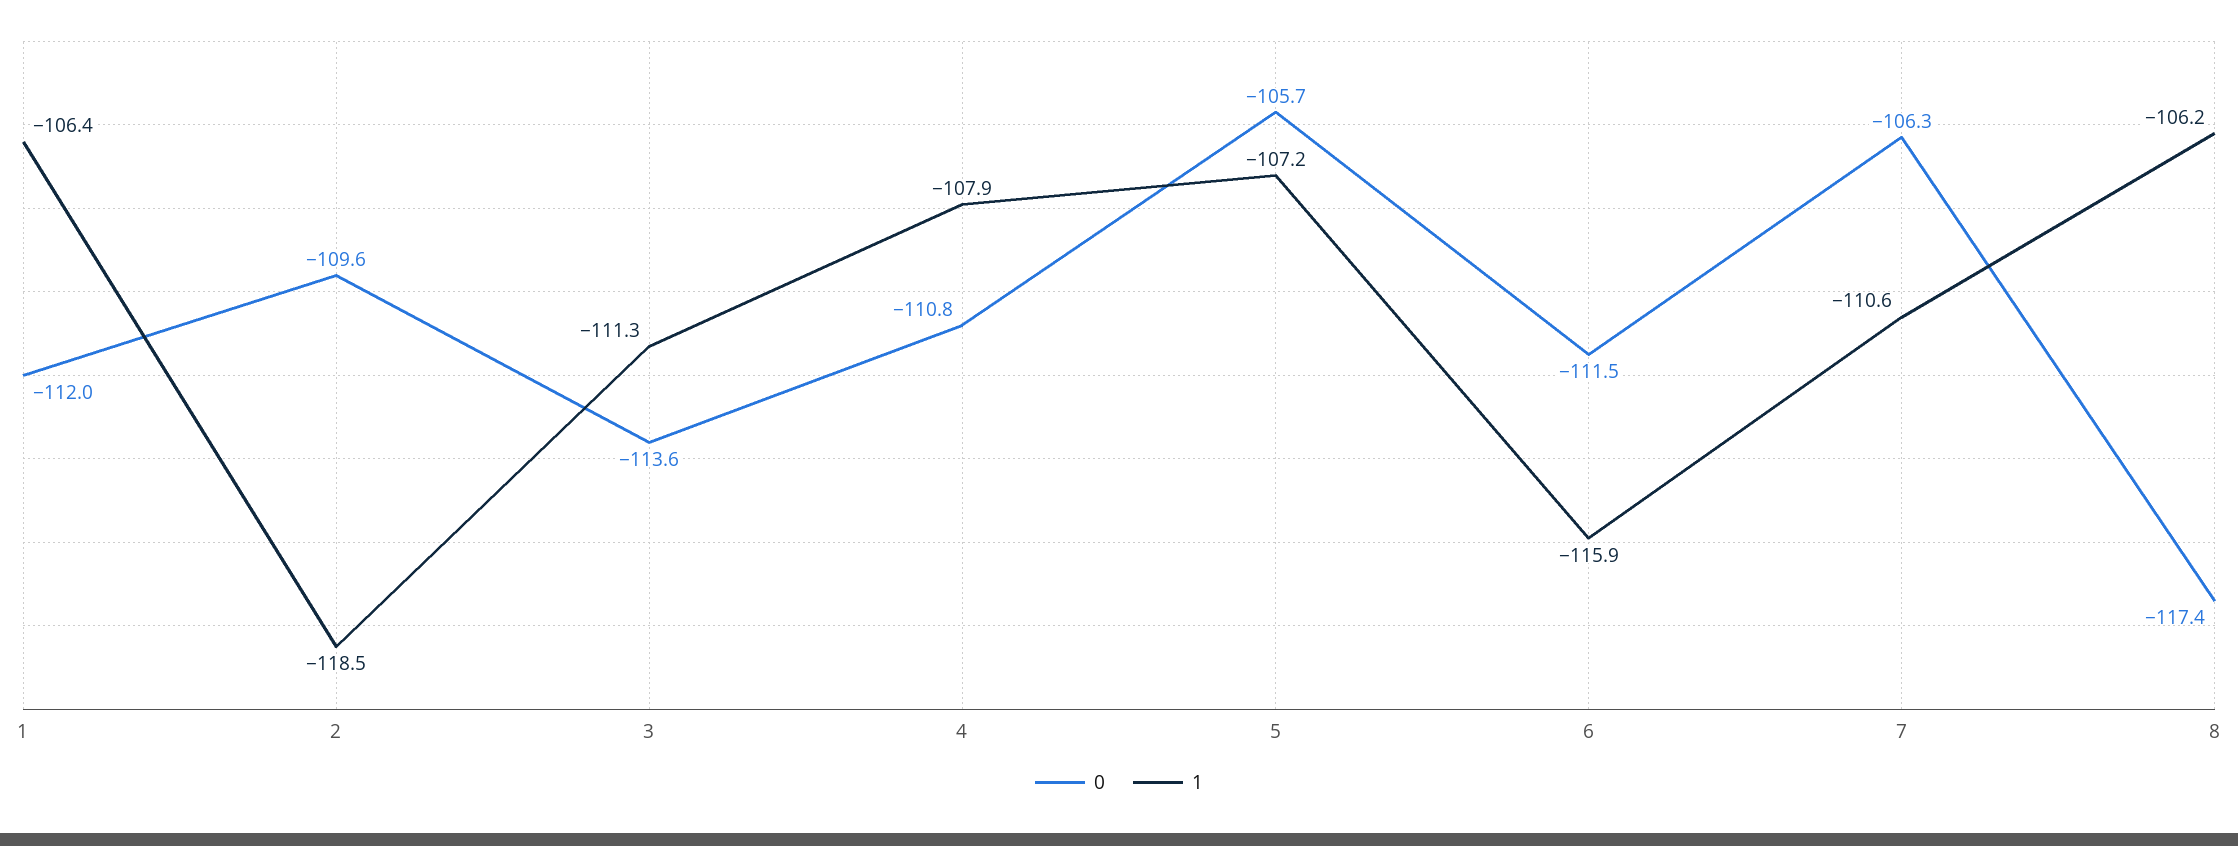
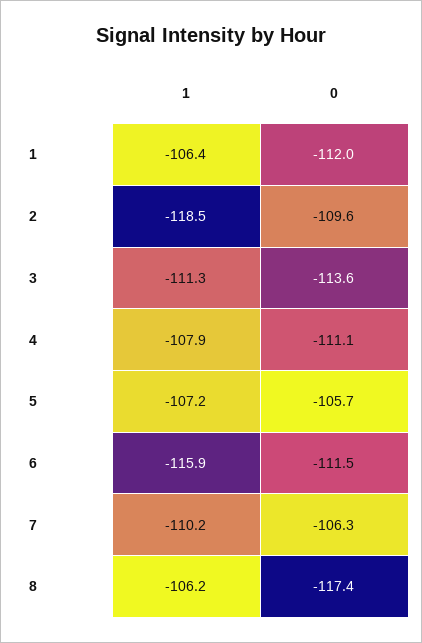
  {
    "0": {
      "1": -112,
      "2": -109.6,
      "3": -113.6,
-     "4": -110.8,
+     "4": -111.1,
      "5": -105.7,
      "6": -111.5,
      "7": -106.3,
      "8": -117.4
    },
    "1": {
      "1": -106.4,
      "2": -118.5,
      "3": -111.3,
      "4": -107.9,
      "5": -107.2,
      "6": -115.9,
-     "7": -110.6,
+     "7": -110.2,
      "8": -106.2
    }
  }

